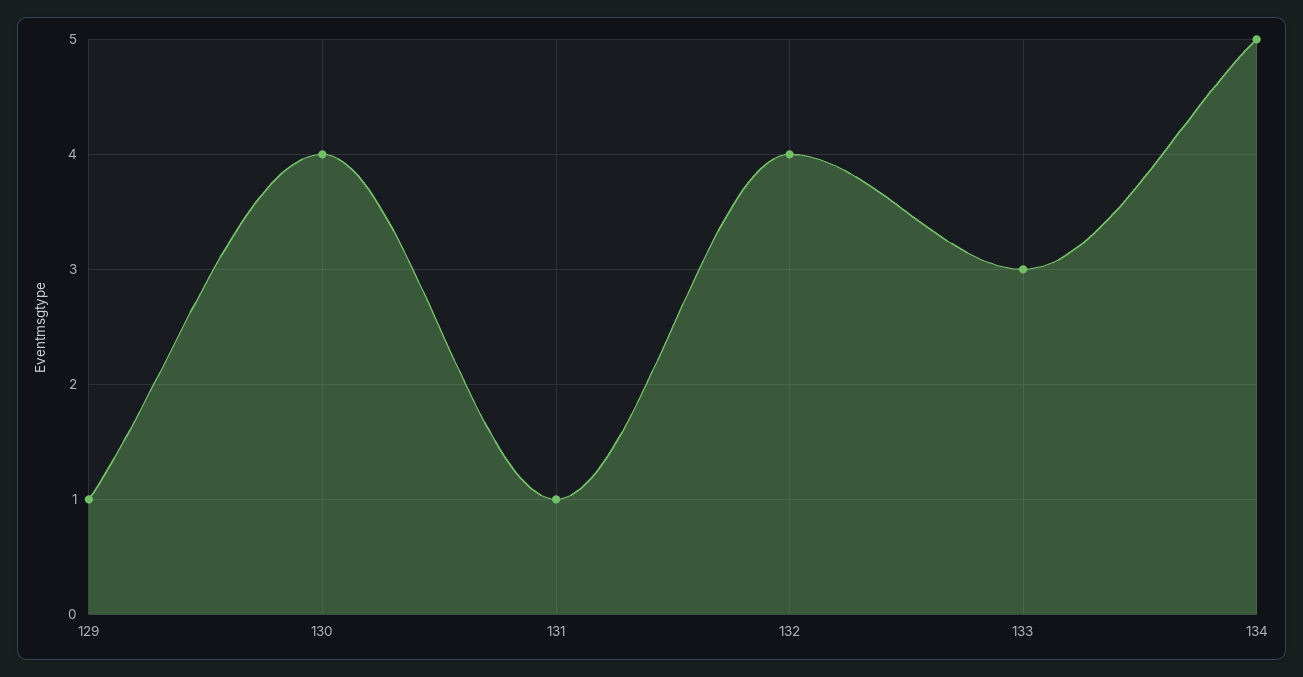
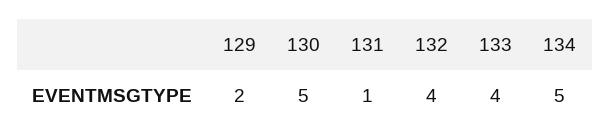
  {
-   "129": 1,
+   "129": 2,
-   "130": 4,
+   "130": 5,
    "131": 1,
    "132": 4,
-   "133": 3,
+   "133": 4,
    "134": 5
  }

